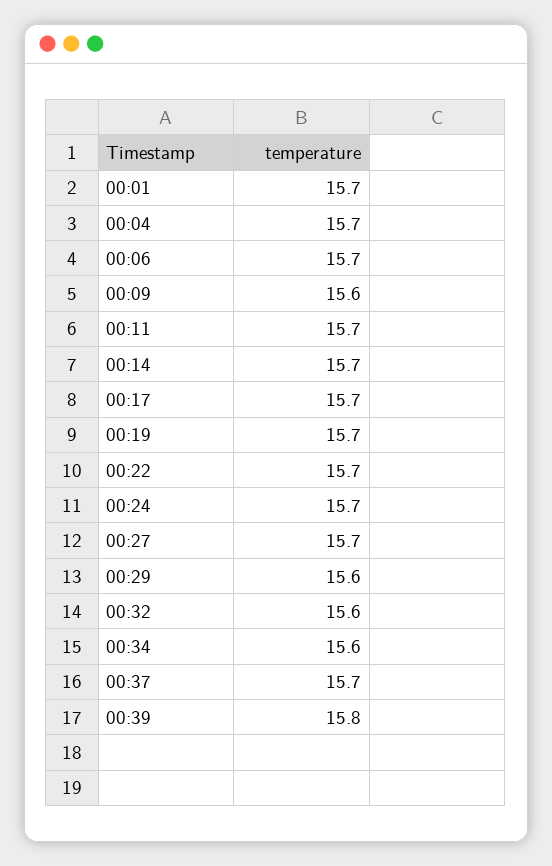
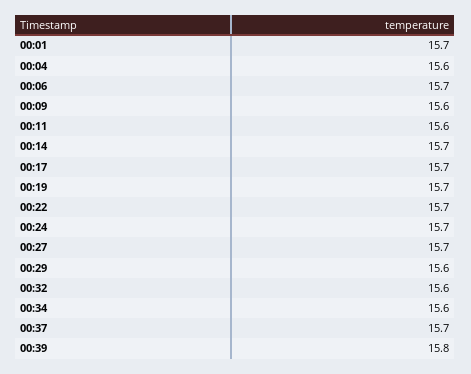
  {
    "00:01": 15.7,
-   "00:04": 15.7,
+   "00:04": 15.6,
    "00:06": 15.7,
    "00:09": 15.6,
-   "00:11": 15.7,
+   "00:11": 15.6,
    "00:14": 15.7,
    "00:17": 15.7,
    "00:19": 15.7,
    "00:22": 15.7,
    "00:24": 15.7,
    "00:27": 15.7,
    "00:29": 15.6,
    "00:32": 15.6,
    "00:34": 15.6,
    "00:37": 15.7,
    "00:39": 15.8
  }

